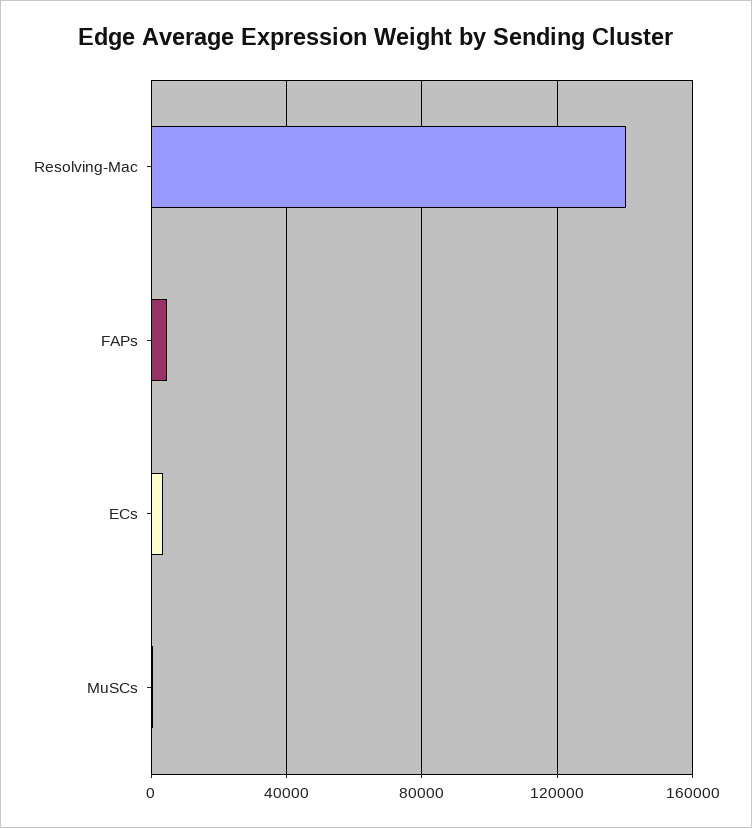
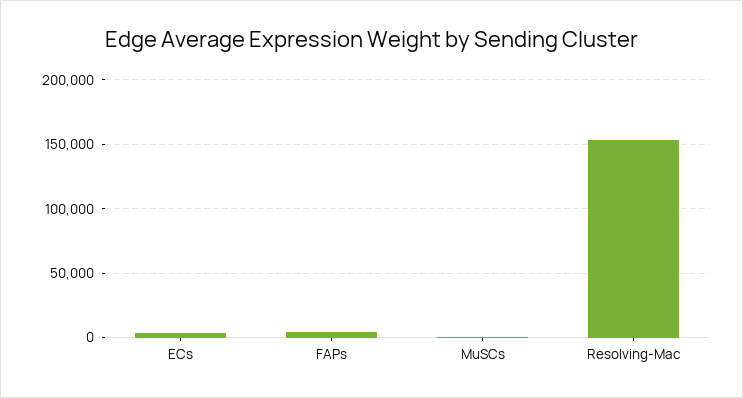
  {
-   "Resolving-Mac": 140000,
+   "Resolving-Mac": 155000,
    "FAPs": 5000,
    "ECs": 5000,
    "MuSCs": 0
  }

